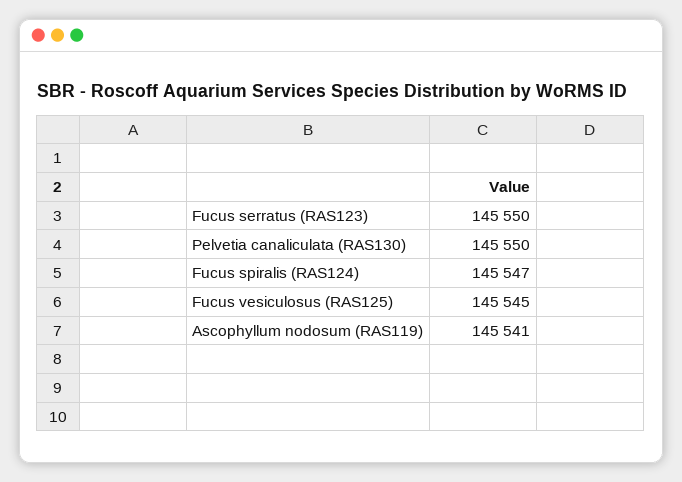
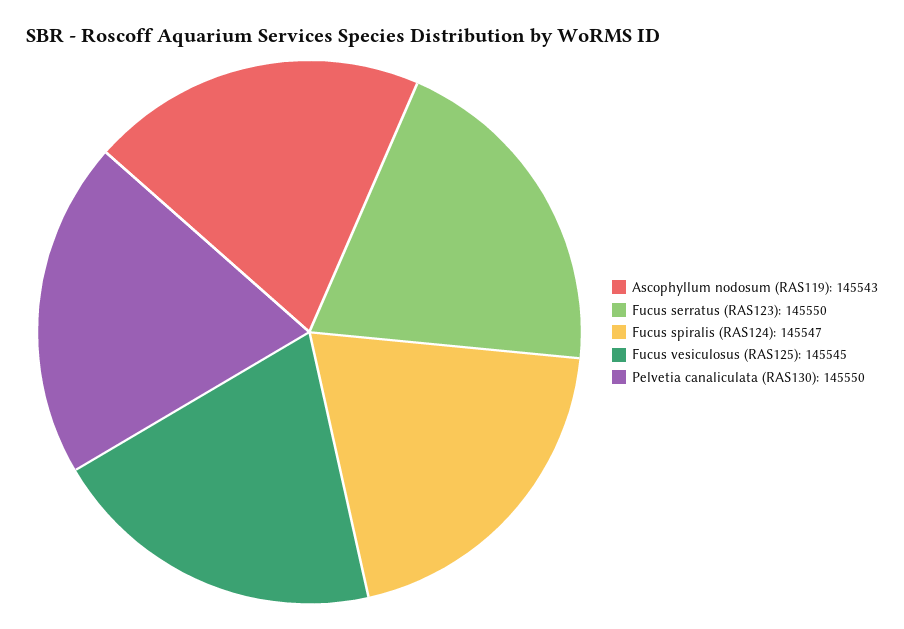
  {
    "Fucus serratus (RAS123)": 145550,
    "Pelvetia canaliculata (RAS130)": 145550,
    "Fucus spiralis (RAS124)": 145547,
    "Fucus vesiculosus (RAS125)": 145545,
-   "Ascophyllum nodosum (RAS119)": 145541
+   "Ascophyllum nodosum (RAS119)": 145543
  }

